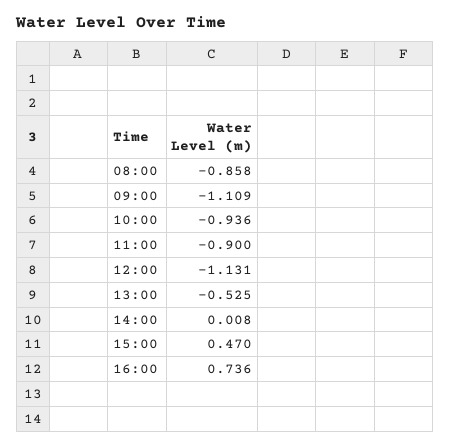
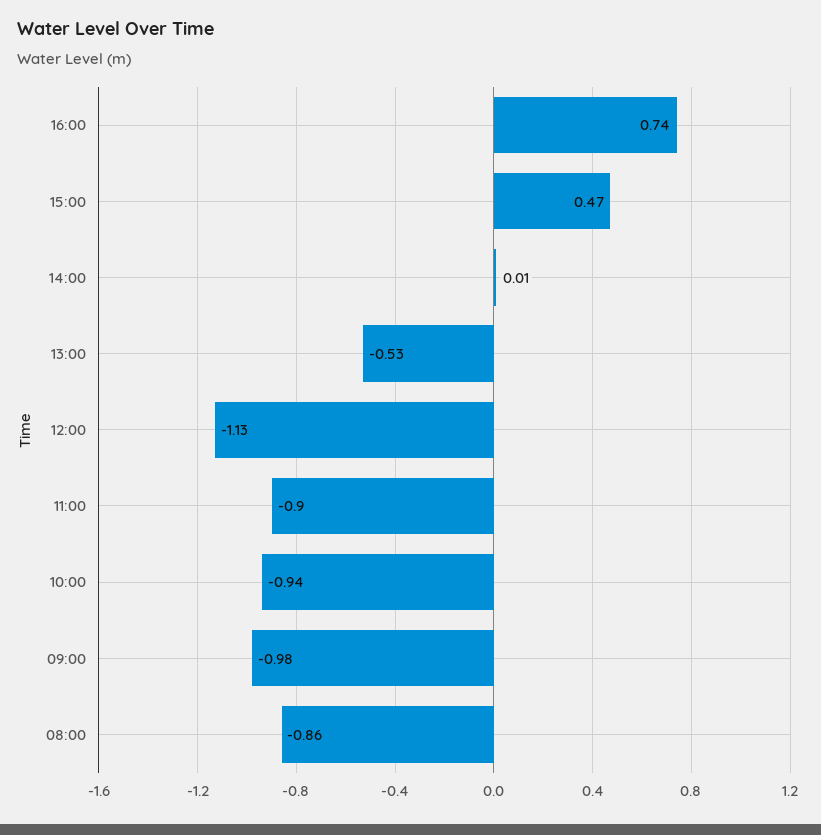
  {
    "08:00": -0.858,
-   "09:00": -1.109,
+   "09:00": -0.98,
    "10:00": -0.936,
    "11:00": -0.9,
    "12:00": -1.131,
    "13:00": -0.525,
    "14:00": 0.008,
    "15:00": 0.47,
    "16:00": 0.736
  }

